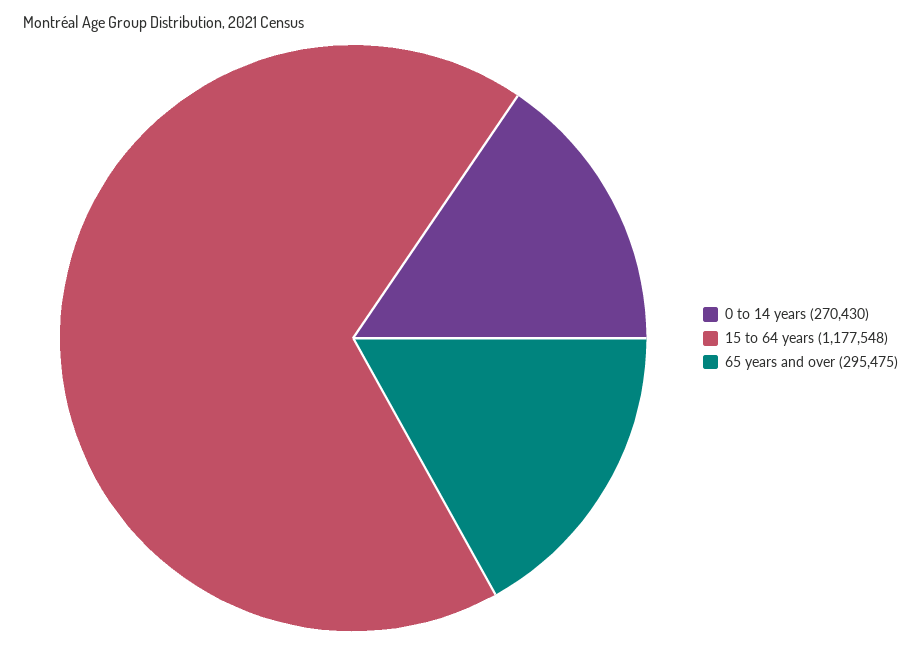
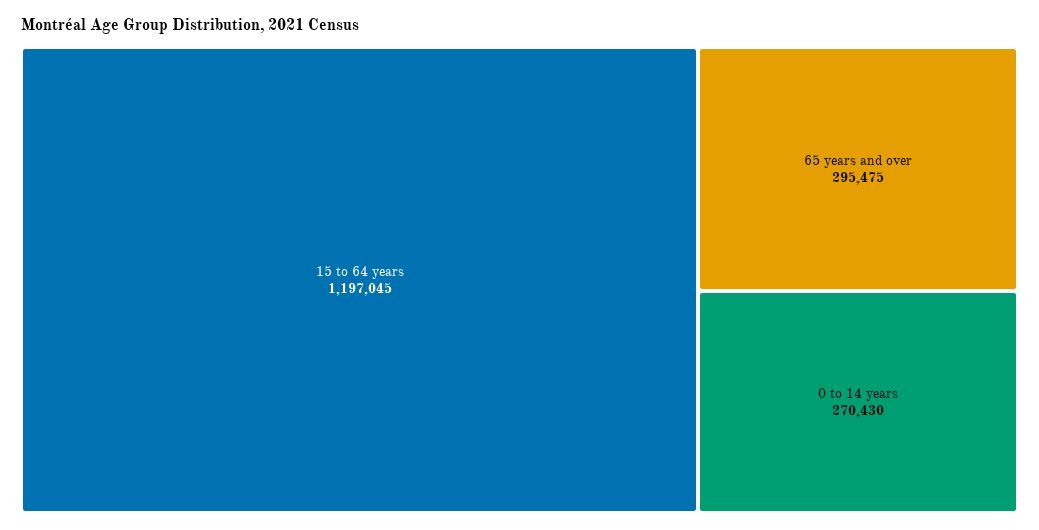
  {
    "0 to 14 years": 270430,
-   "15 to 64 years": 1177548,
+   "15 to 64 years": 1197045,
    "65 years and over": 295475
  }

